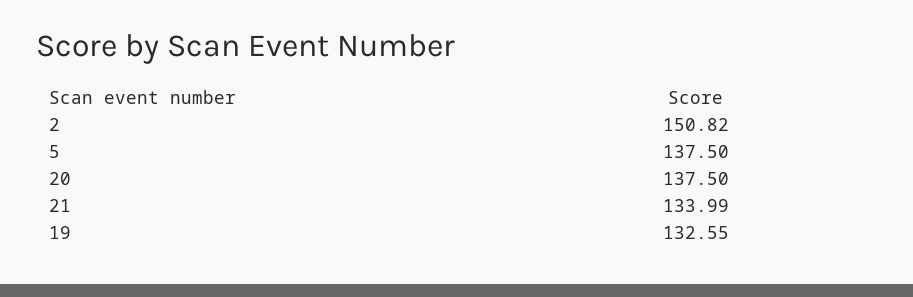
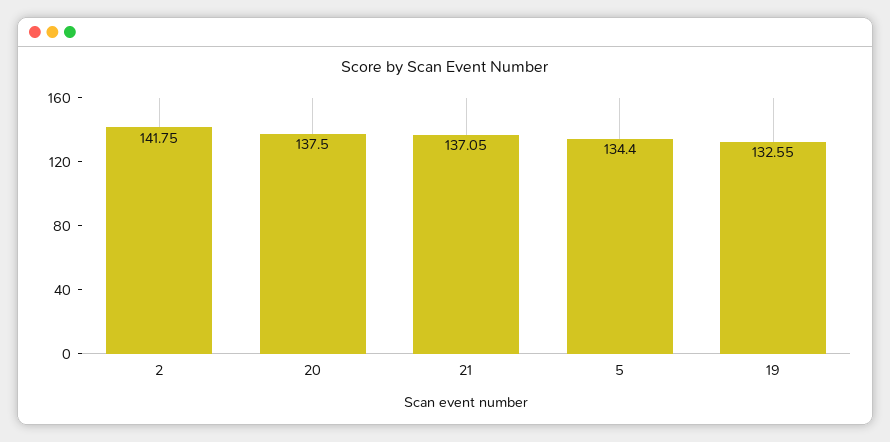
  {
-   "2": 150.82,
+   "2": 141.75,
-   "5": 137.5,
+   "5": 134.4,
    "20": 137.5,
-   "21": 133.99,
+   "21": 137.05,
    "19": 132.55
  }

